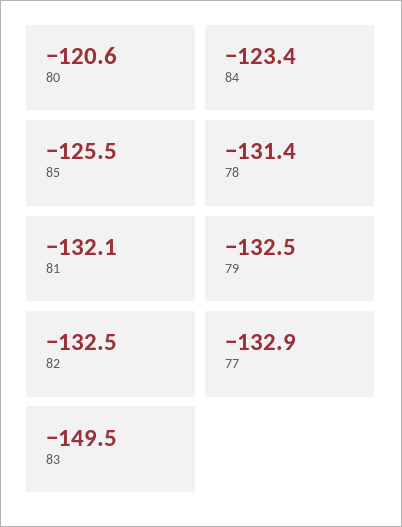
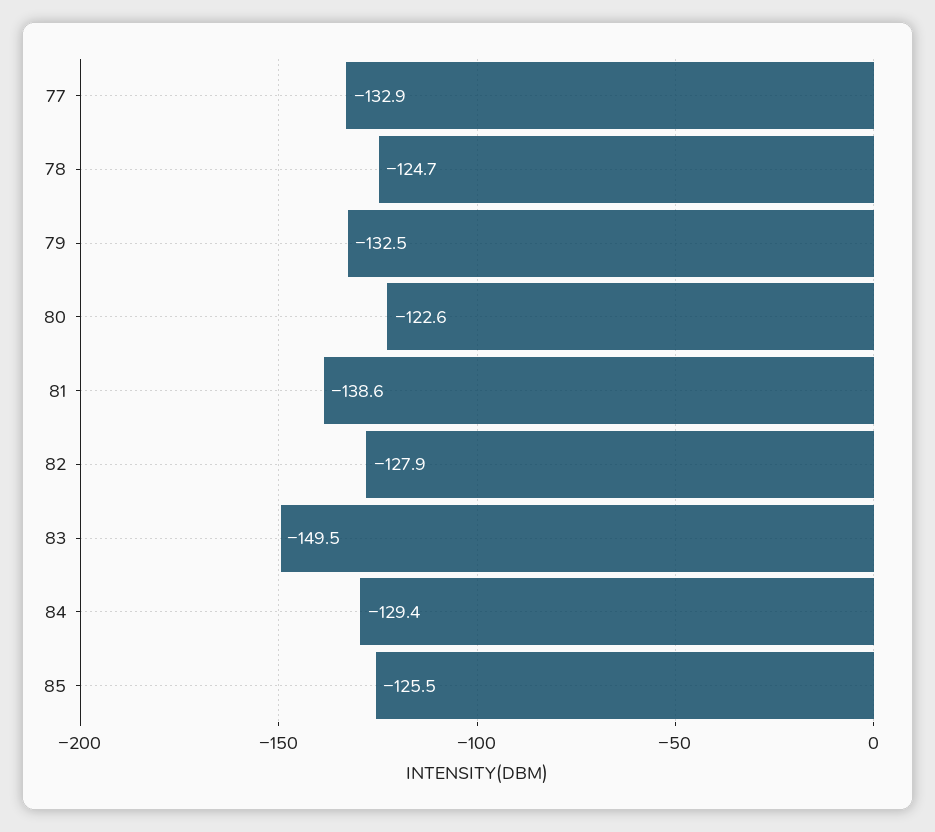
  {
-   "80": -120.6,
+   "80": -122.6,
-   "84": -123.4,
+   "84": -129.4,
    "85": -125.5,
-   "78": -131.4,
+   "78": -124.7,
-   "81": -132.1,
+   "81": -138.6,
    "79": -132.5,
-   "82": -132.5,
+   "82": -127.9,
    "77": -132.9,
    "83": -149.5
  }

